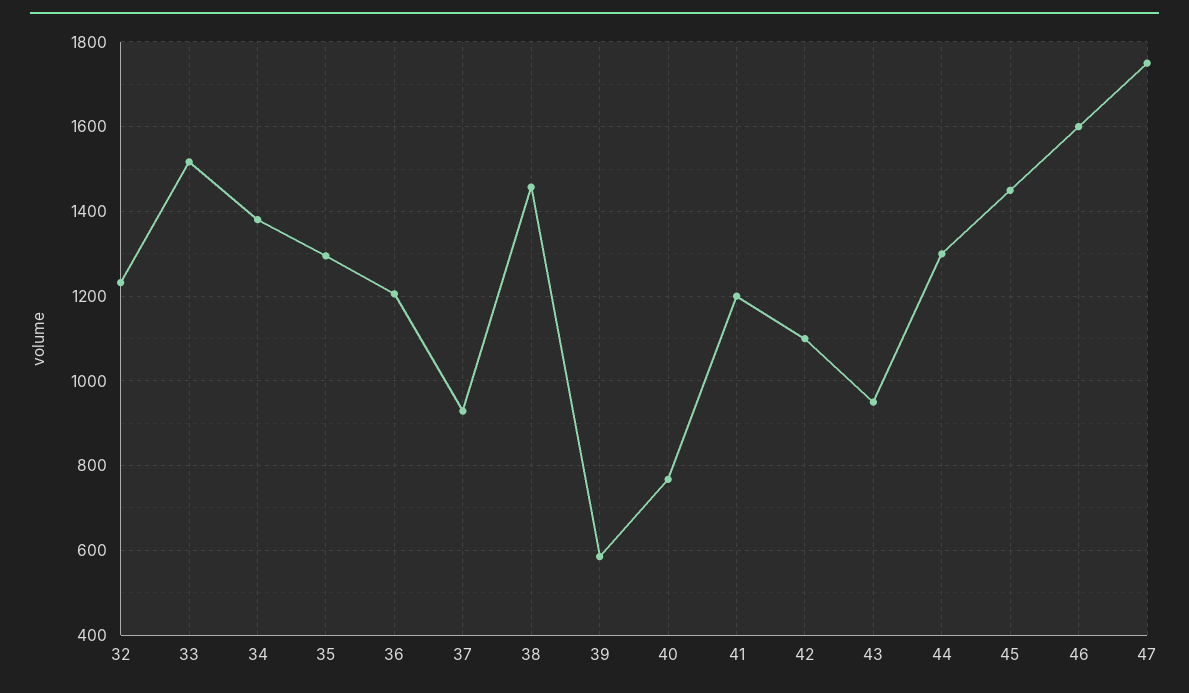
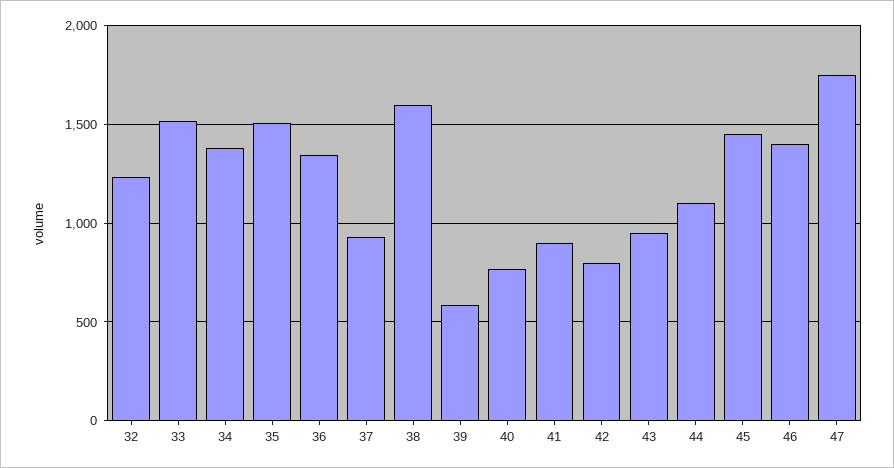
  {
    "32": 1240,
    "33": 1520,
    "34": 1380,
-   "35": 1300,
+   "35": 1500,
-   "36": 1200,
+   "36": 1350,
    "37": 920,
-   "38": 1460,
+   "38": 1600,
    "39": 580,
    "40": 760,
-   "41": 1200,
+   "41": 900,
-   "42": 1100,
+   "42": 800,
    "43": 960,
-   "44": 1300,
+   "44": 1100,
    "45": 1460,
-   "46": 1600,
+   "46": 1400,
    "47": 1760
  }

